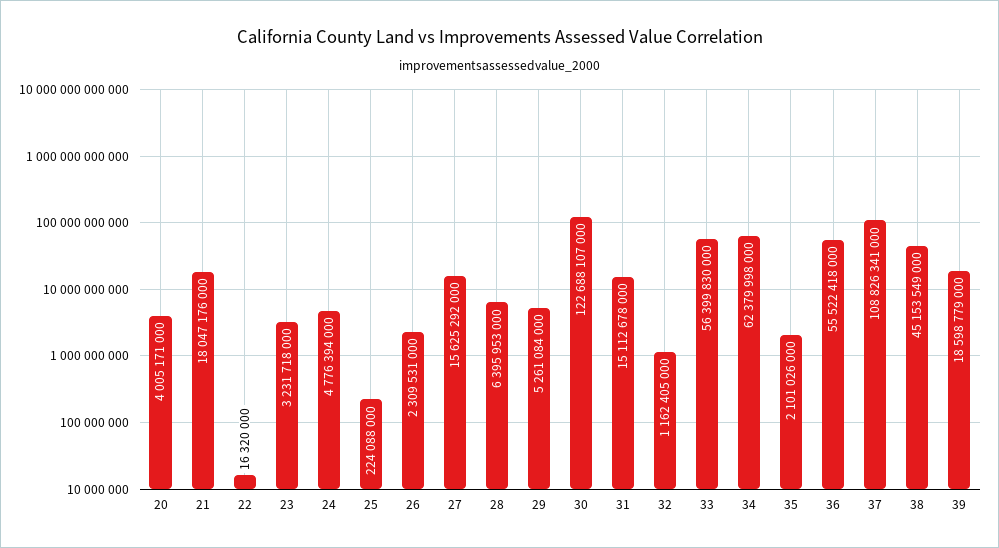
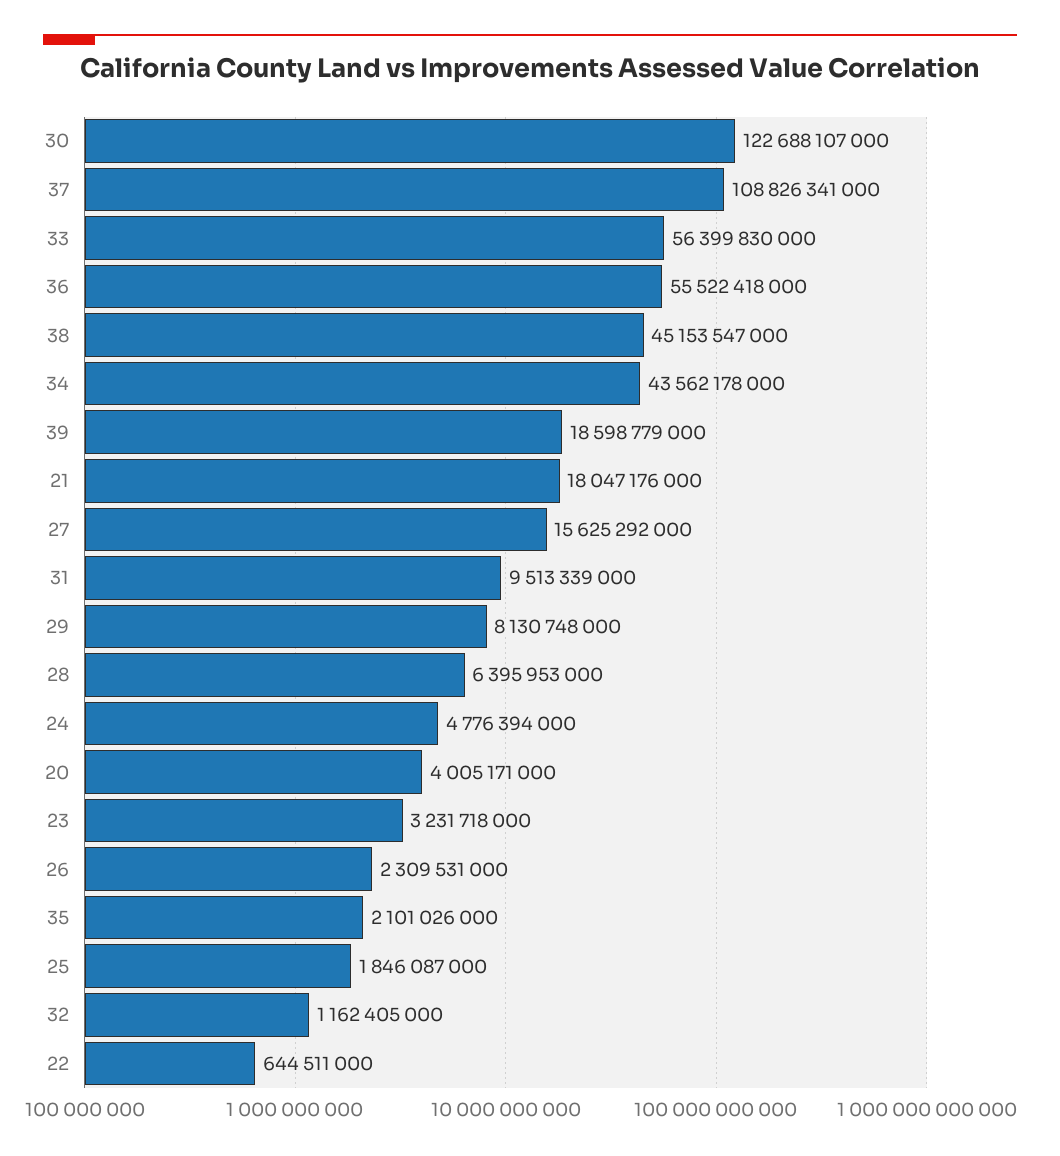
  {
    "20": 4005171000,
    "21": 18047176000,
-   "22": 16320000,
+   "22": 644511000,
    "23": 3231718000,
    "24": 4776394000,
-   "25": 224088000,
+   "25": 1846087000,
    "26": 2309531000,
    "27": 15625292000,
    "28": 6395953000,
-   "29": 5261084000,
+   "29": 8130748000,
    "30": 122688107000,
-   "31": 15112678000,
+   "31": 9513339000,
    "32": 1162405000,
    "33": 56399830000,
-   "34": 62379998000,
+   "34": 43562178000,
    "35": 2101026000,
    "36": 55522418000,
    "37": 108826341000,
-   "38": 45153549000,
+   "38": 45153547000,
    "39": 18598779000
  }

